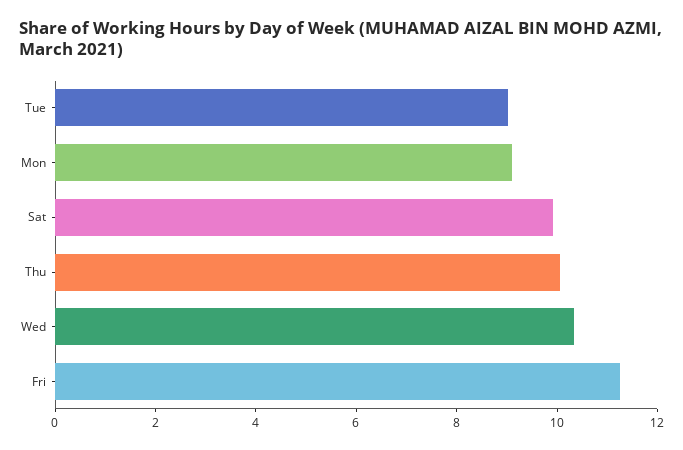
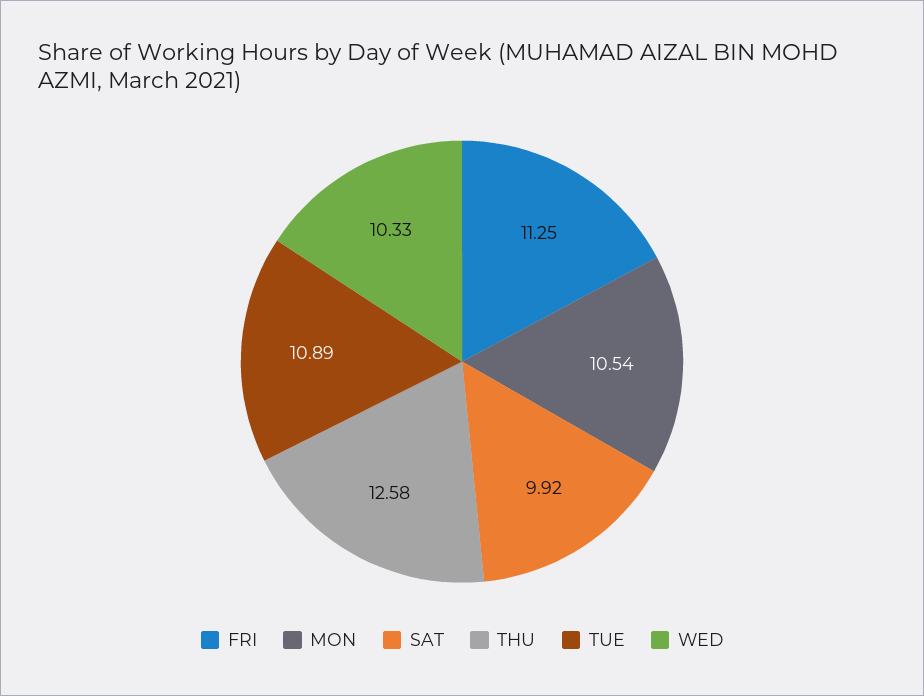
  {
-   "Tue": 9,
+   "Tue": 10.89,
-   "Mon": 9,
+   "Mon": 10.54,
    "Sat": 9.92,
-   "Thu": 10,
+   "Thu": 12.58,
    "Wed": 10.33,
    "Fri": 11.25
  }

